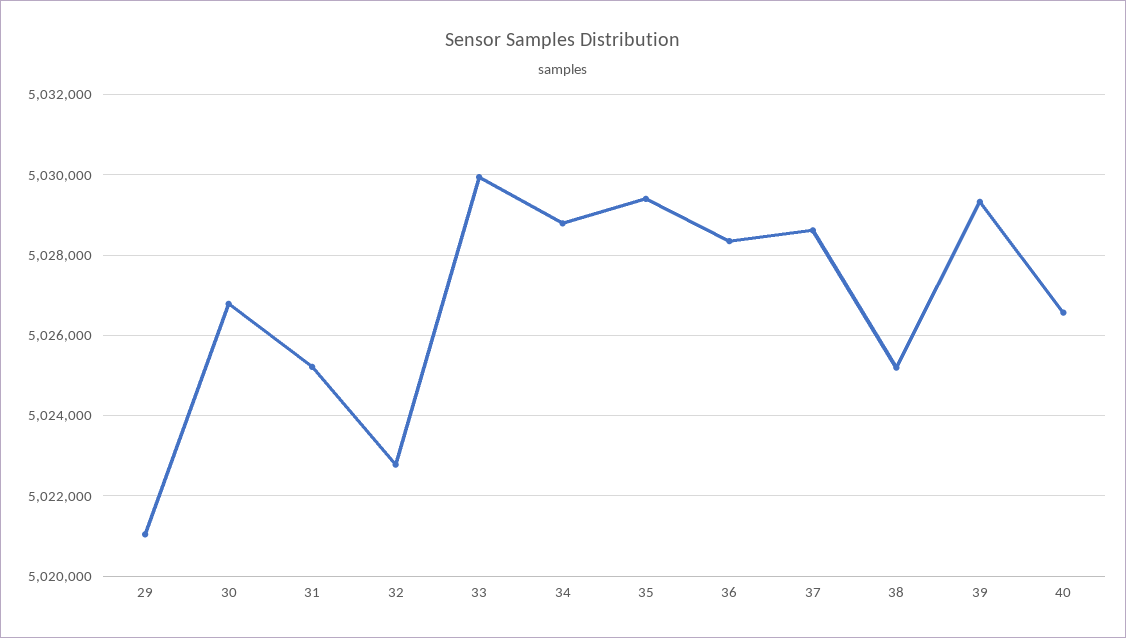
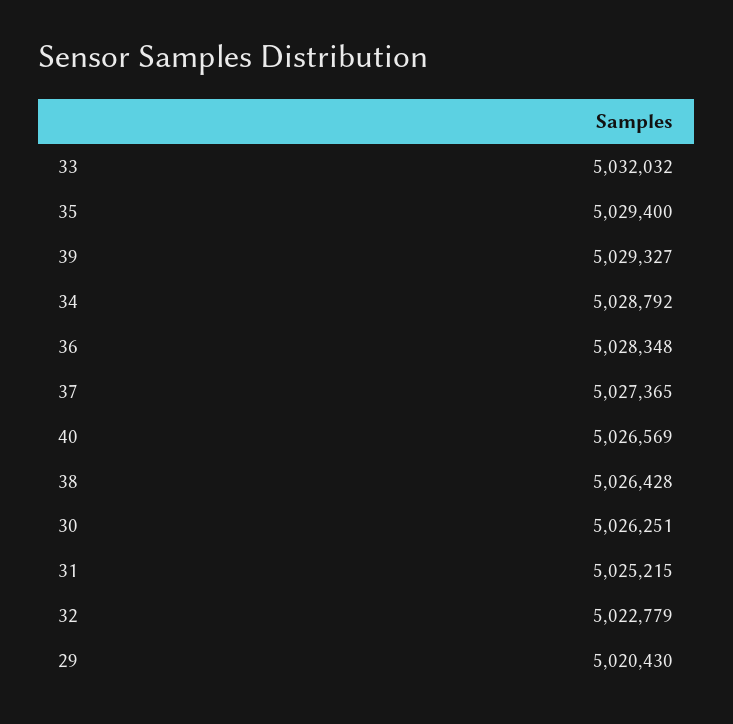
  {
-   "29": 5021000,
+   "29": 5020430,
-   "30": 5026800,
+   "30": 5026251,
    "31": 5025215,
    "32": 5022779,
-   "33": 5030000,
+   "33": 5032032,
    "34": 5028792,
    "35": 5029400,
    "36": 5028348,
-   "37": 5028600,
+   "37": 5027365,
-   "38": 5025200,
+   "38": 5026428,
    "39": 5029327,
    "40": 5026569
  }

